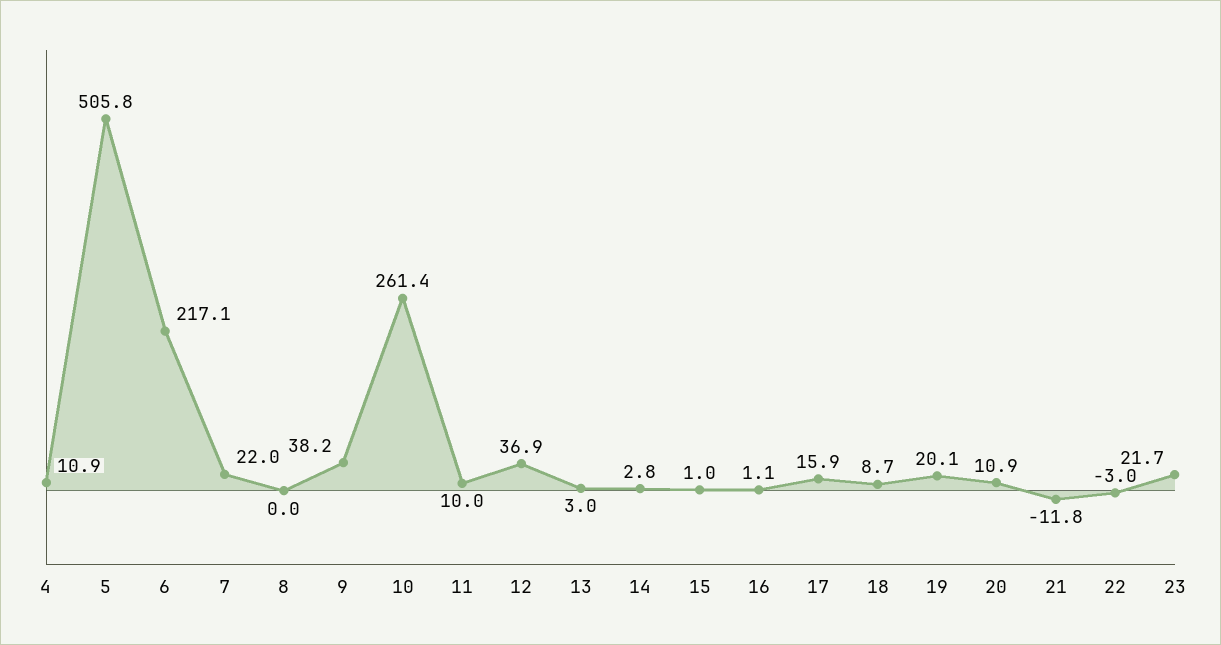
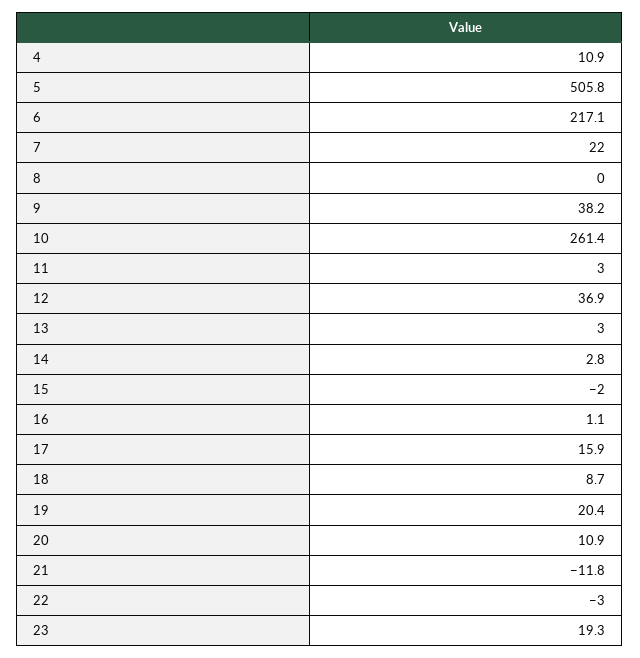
  {
    "4": 10.9,
    "5": 505.8,
    "6": 217.1,
    "7": 22,
    "8": 0,
    "9": 38.2,
    "10": 261.4,
-   "11": 10,
+   "11": 3,
    "12": 36.9,
    "13": 3,
    "14": 2.8,
-   "15": 1,
+   "15": -2,
    "16": 1.1,
    "17": 15.9,
    "18": 8.7,
-   "19": 20.1,
+   "19": 20.4,
    "20": 10.9,
    "21": -11.8,
    "22": -3,
-   "23": 21.7
+   "23": 19.3
  }

